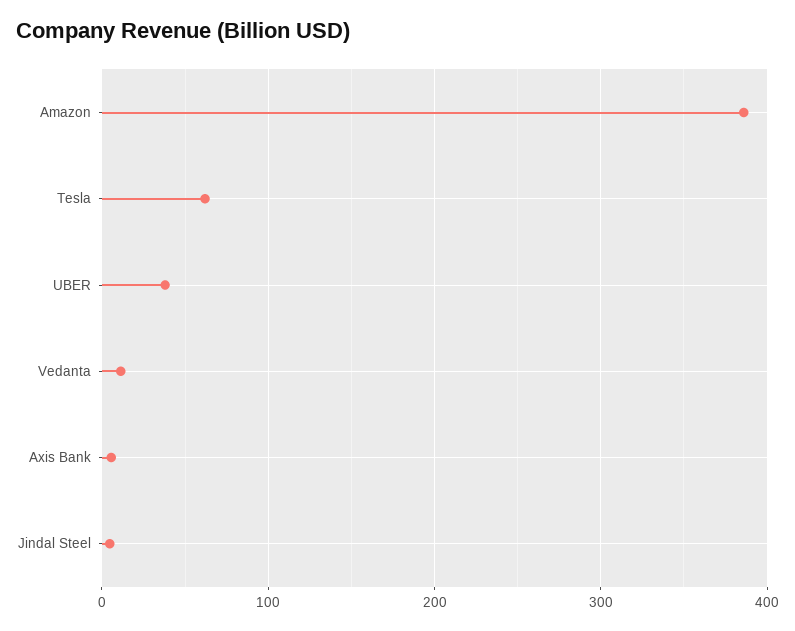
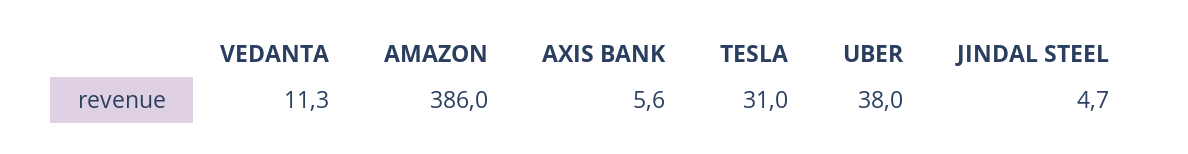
  {
    "Amazon": 386,
-   "Tesla": 60,
+   "Tesla": 31,
    "UBER": 38,
    "Vedanta": 11.3,
    "Axis Bank": 5.6,
    "Jindal Steel": 4.7
  }

